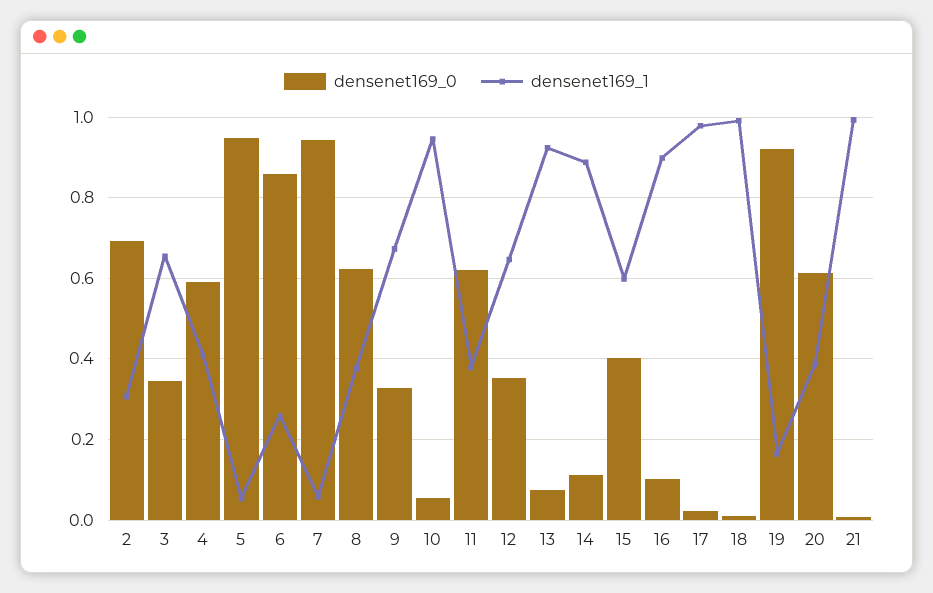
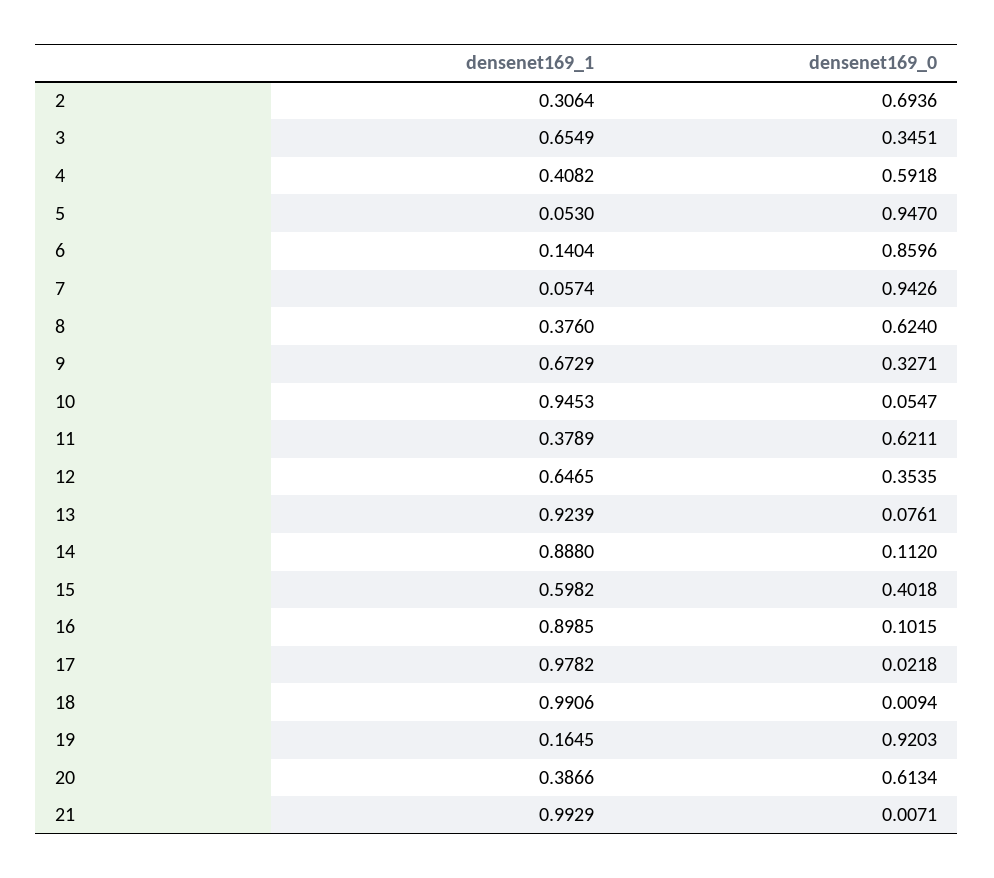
  {
    "densenet169_0": {
      "2": 0.6936,
      "3": 0.3451,
      "4": 0.5918,
      "5": 0.947,
      "6": 0.8596,
      "7": 0.9426,
      "8": 0.624,
      "9": 0.3271,
      "10": 0.0547,
      "11": 0.6211,
      "12": 0.3535,
      "13": 0.0761,
      "14": 0.112,
      "15": 0.4018,
      "16": 0.1015,
      "17": 0.0218,
      "18": 0.0094,
      "19": 0.9203,
      "20": 0.6134,
      "21": 0.0071
    },
    "densenet169_1": {
      "2": 0.3064,
      "3": 0.6549,
      "4": 0.4082,
      "5": 0.053,
-     "6": 0.26,
+     "6": 0.1404,
      "7": 0.0574,
      "8": 0.376,
      "9": 0.6729,
      "10": 0.9453,
      "11": 0.3789,
      "12": 0.6465,
      "13": 0.9239,
      "14": 0.888,
      "15": 0.5982,
      "16": 0.8985,
      "17": 0.9782,
      "18": 0.9906,
      "19": 0.1645,
      "20": 0.3866,
      "21": 0.9929
    }
  }

